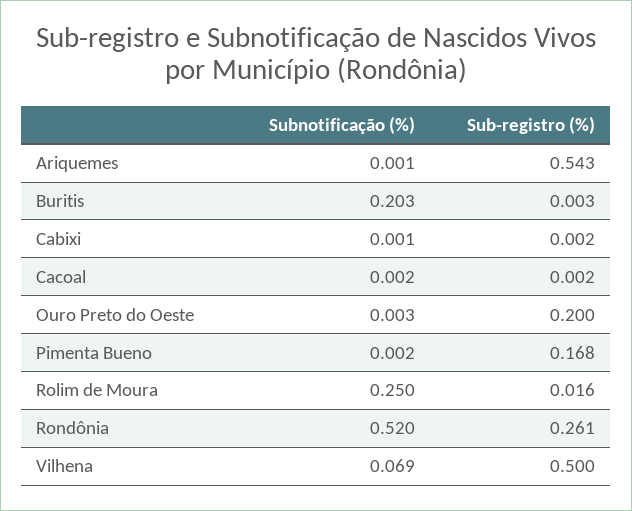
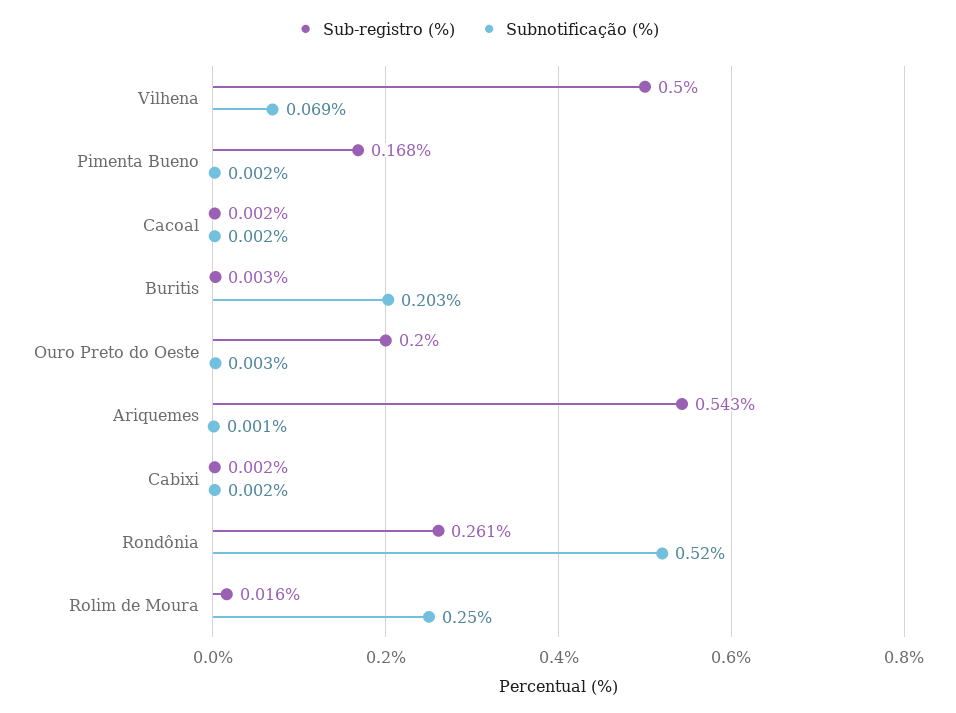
  {
    "Subnotificação (%)": {
      "Ariquemes": 0.001,
      "Buritis": 0.203,
-     "Cabixi": 0.001,
+     "Cabixi": 0.002,
      "Cacoal": 0.002,
      "Ouro Preto do Oeste": 0.003,
      "Pimenta Bueno": 0.002,
      "Rolim de Moura": 0.25,
      "Rondônia": 0.52,
      "Vilhena": 0.069
    },
    "Sub-registro (%)": {
      "Ariquemes": 0.543,
      "Buritis": 0.003,
      "Cabixi": 0.002,
      "Cacoal": 0.002,
      "Ouro Preto do Oeste": 0.2,
      "Pimenta Bueno": 0.168,
      "Rolim de Moura": 0.016,
      "Rondônia": 0.261,
      "Vilhena": 0.5
    }
  }

